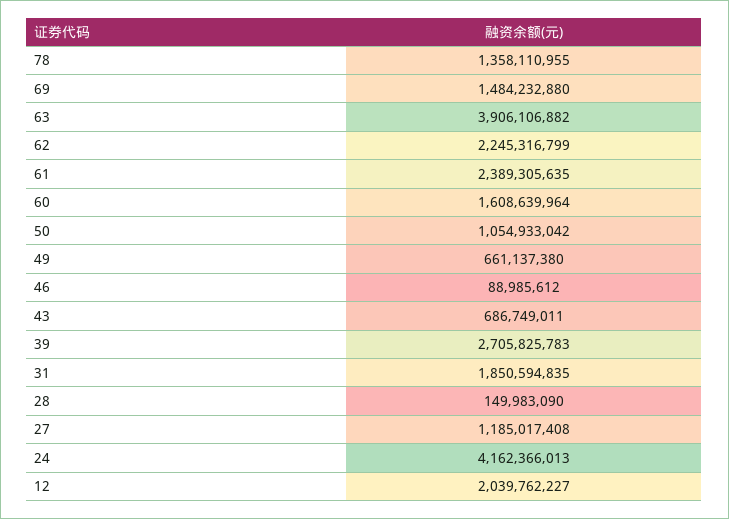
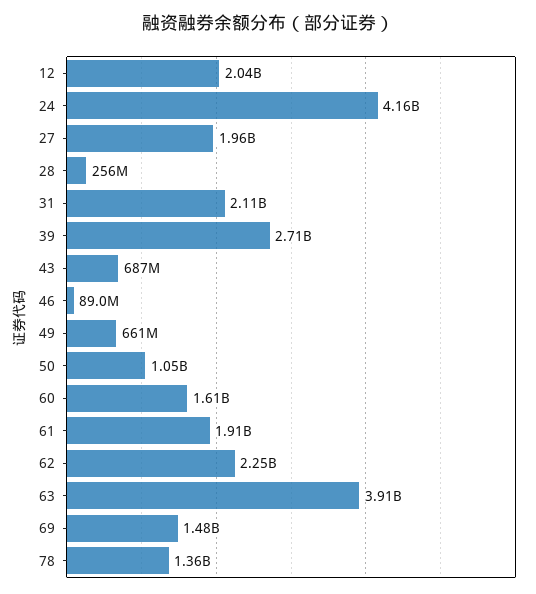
  {
    "78": 1358110955,
    "69": 1484232880,
    "63": 3906106882,
    "62": 2245316799,
-   "61": 2389305635,
+   "61": 1910000000,
    "60": 1608639964,
    "50": 1054933042,
    "49": 661137380,
    "46": 88985612,
    "43": 686749011,
    "39": 2705825783,
-   "31": 1850594835,
+   "31": 2110000000,
-   "28": 149983090,
+   "28": 256000000,
-   "27": 1185017408,
+   "27": 1960000000,
    "24": 4162366013,
    "12": 2039762227
  }

